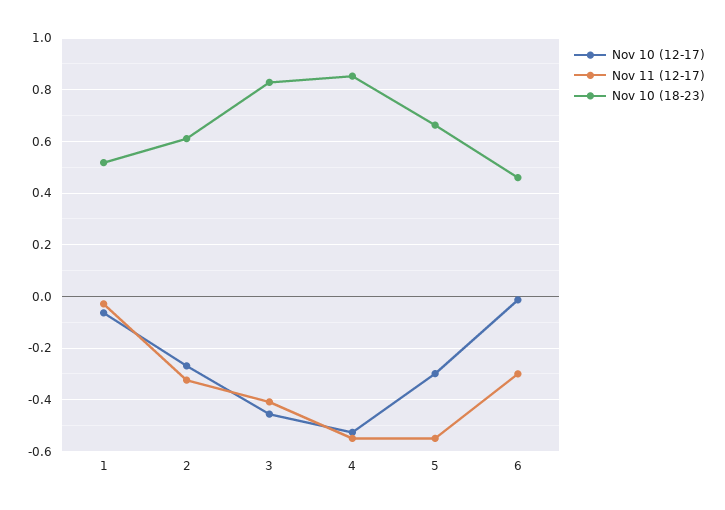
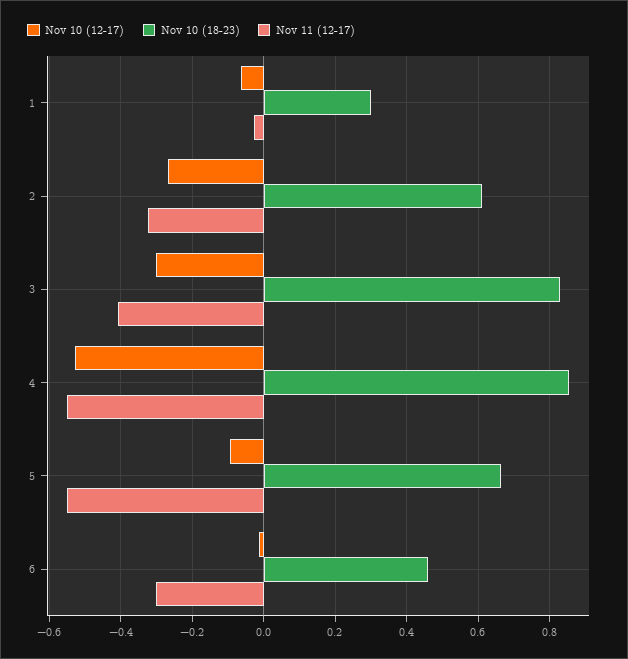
  {
    "Nov 10 (12-17)": {
      "1": -0.06,
      "2": -0.26,
-     "3": -0.45,
+     "3": -0.3,
      "4": -0.52,
-     "5": -0.3,
+     "5": -0.1,
      "6": -0.02
    },
    "Nov 11 (12-17)": {
      "1": -0.02,
      "2": -0.32,
      "3": -0.4,
      "4": -0.54,
      "5": -0.54,
      "6": -0.3
    },
    "Nov 10 (18-23)": {
-     "1": 0.525,
+     "1": 0.3,
      "2": 0.62,
      "3": 0.82,
      "4": 0.86,
      "5": 0.66,
      "6": 0.46
    }
  }

